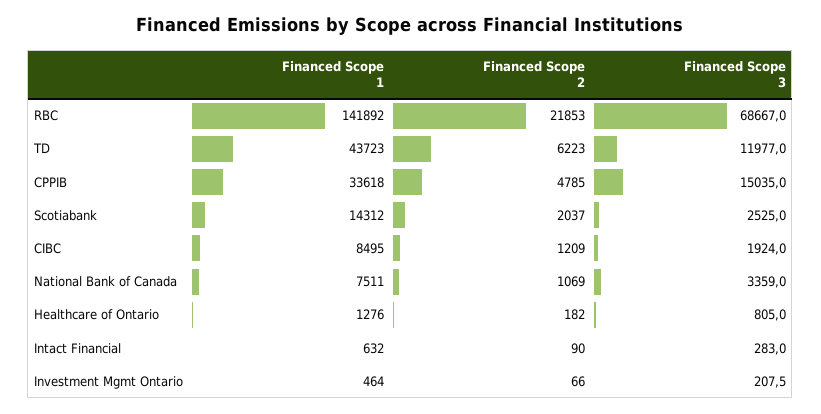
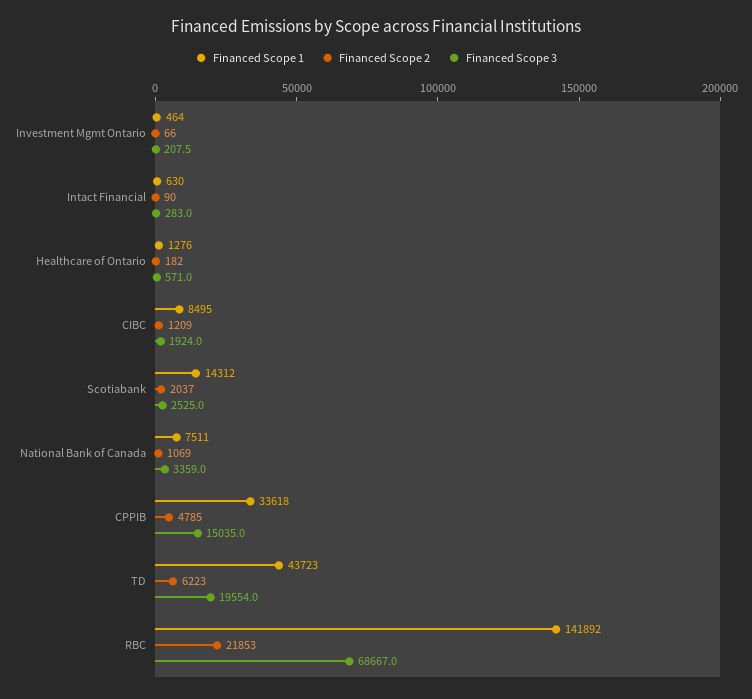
  {
    "Financed Scope 1": {
      "RBC": 141892,
      "TD": 43723,
      "CPPIB": 33618,
      "Scotiabank": 14312,
      "CIBC": 8495,
      "National Bank of Canada": 7511,
      "Healthcare of Ontario": 1276,
-     "Intact Financial": 632,
+     "Intact Financial": 630,
      "Investment Mgmt Ontario": 464
    },
    "Financed Scope 2": {
      "RBC": 21853,
      "TD": 6223,
      "CPPIB": 4785,
      "Scotiabank": 2037,
      "CIBC": 1209,
      "National Bank of Canada": 1069,
      "Healthcare of Ontario": 182,
      "Intact Financial": 90,
      "Investment Mgmt Ontario": 66
    },
    "Financed Scope 3": {
      "RBC": 68667,
-     "TD": 11977,
+     "TD": 19554,
      "CPPIB": 15035,
      "Scotiabank": 2525,
      "CIBC": 1924,
      "National Bank of Canada": 3359,
-     "Healthcare of Ontario": 805,
+     "Healthcare of Ontario": 571,
      "Intact Financial": 283,
      "Investment Mgmt Ontario": 207.5
    }
  }

